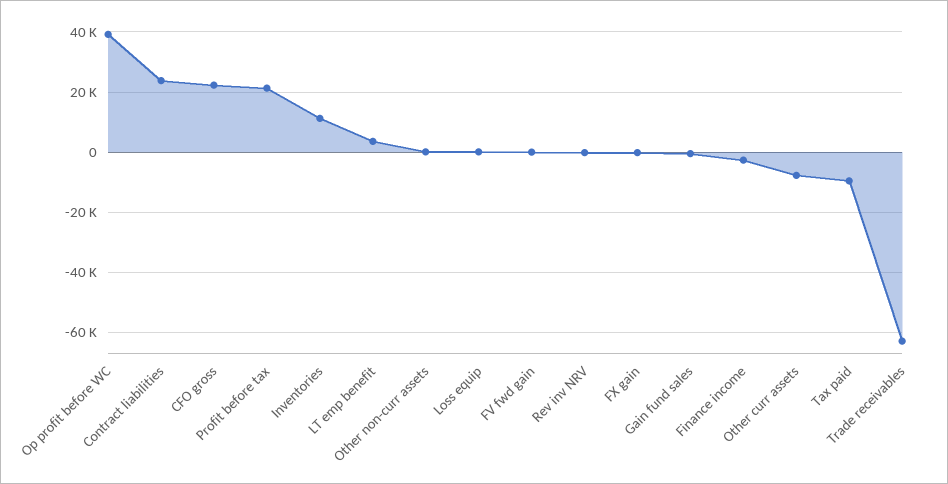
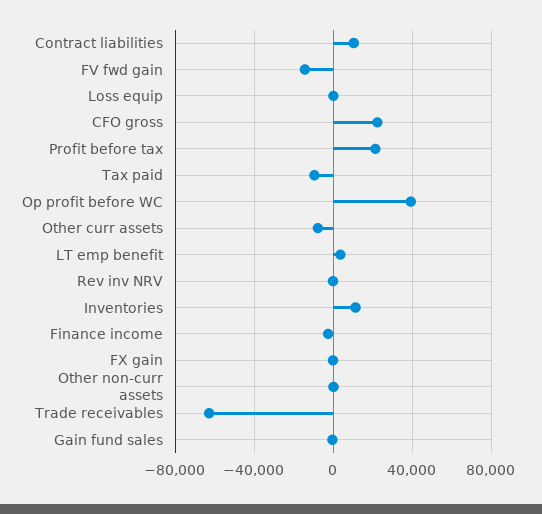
  {
    "Op profit before WC": 40000,
-   "Contract liabilities": 24000,
+   "Contract liabilities": 10000,
    "CFO gross": 22000,
    "Profit before tax": 22000,
    "Inventories": 12000,
    "LT emp benefit": 4000,
    "Other non-curr assets": 0,
    "Loss equip": 0,
-   "FV fwd gain": 0,
+   "FV fwd gain": -15000,
    "Rev inv NRV": 0,
    "FX gain": 0,
    "Gain fund sales": 0,
    "Finance income": -2000,
    "Other curr assets": -8000,
    "Tax paid": -10000,
    "Trade receivables": -62000
  }

